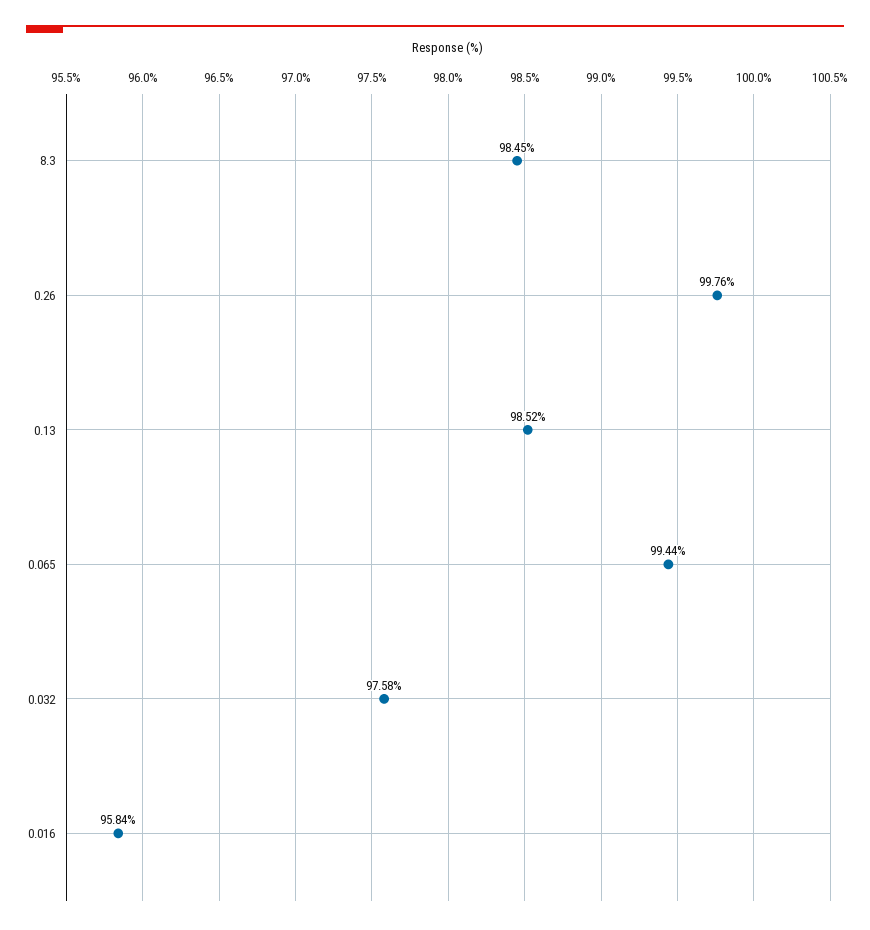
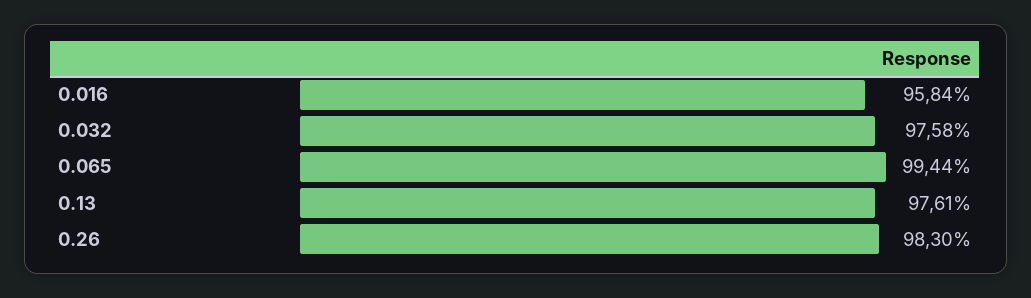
  {
-   "8.3": 98.45,
-   "0.26": 99.76,
+   "0.26": 98.3,
-   "0.13": 98.52,
+   "0.13": 97.61,
    "0.065": 99.44,
    "0.032": 97.58,
    "0.016": 95.84
  }

